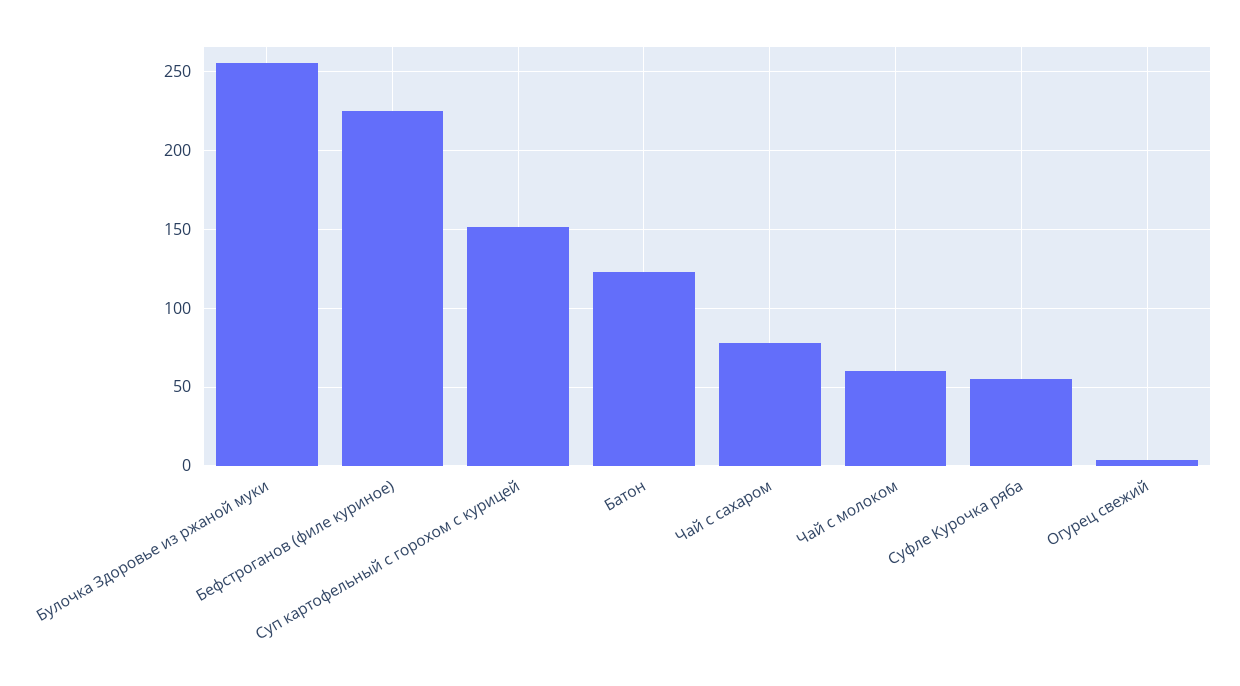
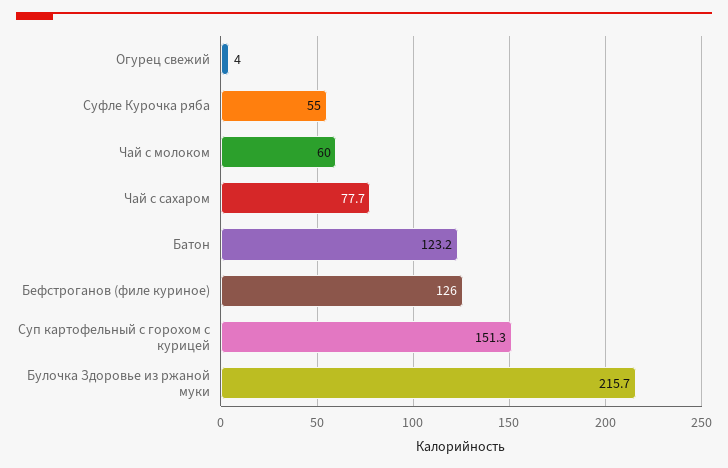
  {
-   "Булочка Здоровье из ржаной муки": 255,
+   "Булочка Здоровье из ржаной муки": 215.7,
-   "Бефстроганов (филе куриное)": 225,
+   "Бефстроганов (филе куриное)": 126,
    "Суп картофельный с горохом с курицей": 151.3,
    "Батон": 123.2,
    "Чай с сахаром": 77.7,
    "Чай с молоком": 60,
    "Суфле Курочка ряба": 55,
    "Огурец свежий": 4
  }

